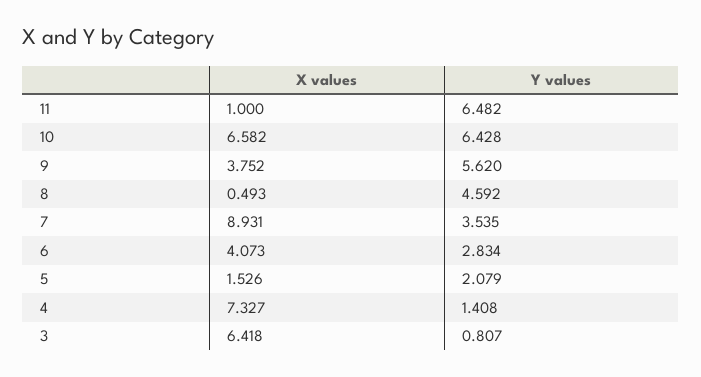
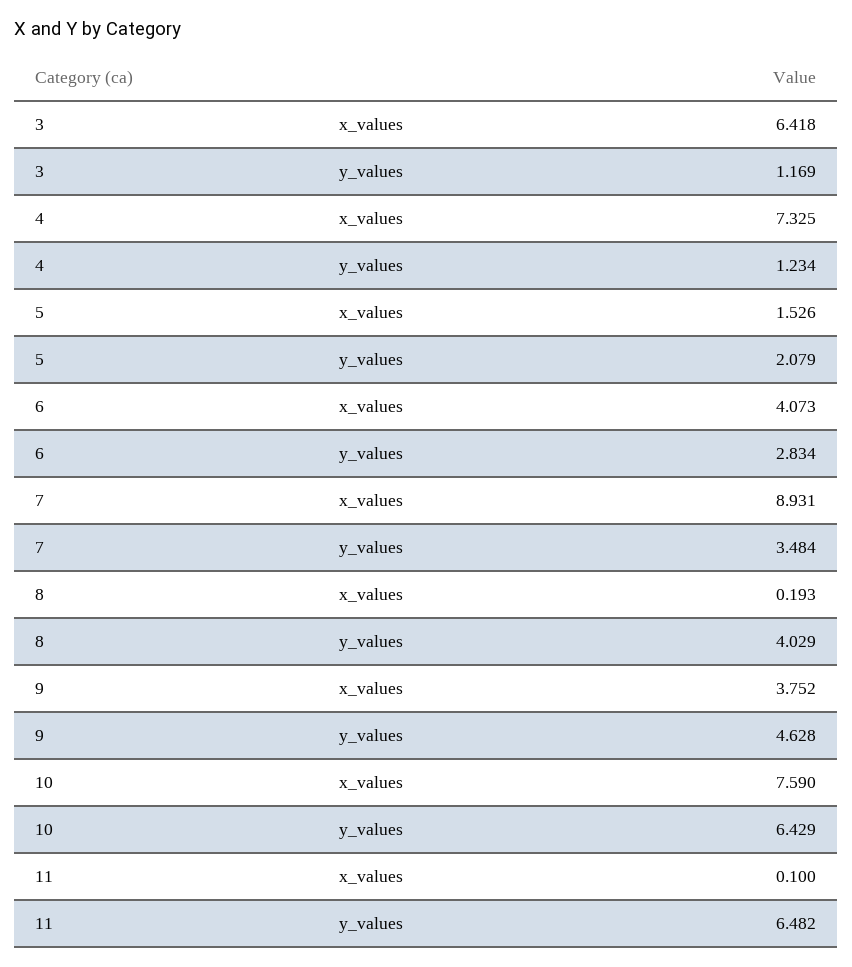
  {
    "X values": {
-     "11": 1,
+     "11": 0.1,
-     "10": 6.582,
+     "10": 7.59,
      "9": 3.752,
-     "8": 0.493,
+     "8": 0.193,
      "7": 8.931,
      "6": 4.073,
      "5": 1.526,
-     "4": 7.327,
+     "4": 7.325,
      "3": 6.418
    },
    "Y values": {
      "11": 6.482,
-     "10": 6.428,
+     "10": 6.429,
-     "9": 5.62,
+     "9": 4.628,
-     "8": 4.592,
+     "8": 4.029,
-     "7": 3.535,
+     "7": 3.484,
      "6": 2.834,
      "5": 2.079,
-     "4": 1.408,
+     "4": 1.234,
-     "3": 0.807
+     "3": 1.169
    }
  }

